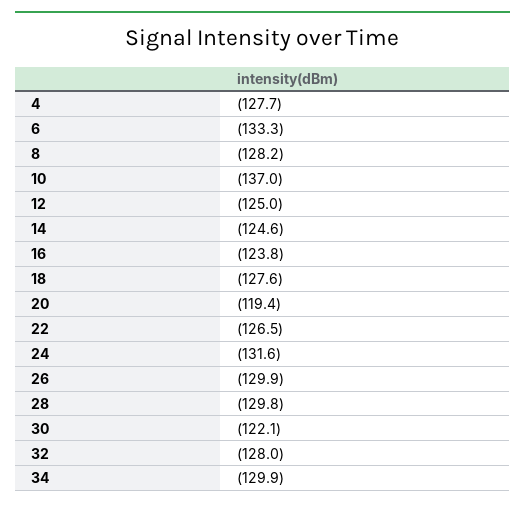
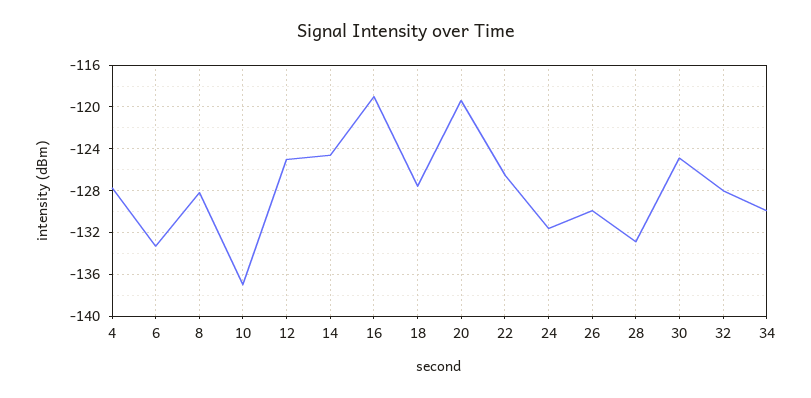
  {
    "4": -127.7,
    "6": -133.3,
    "8": -128.2,
    "10": -137,
    "12": -125,
    "14": -124.6,
-   "16": -123.8,
+   "16": -119,
    "18": -127.6,
    "20": -119.4,
    "22": -126.5,
    "24": -131.6,
    "26": -129.9,
-   "28": -129.8,
+   "28": -133,
-   "30": -122.1,
+   "30": -125,
    "32": -128,
    "34": -129.9
  }

